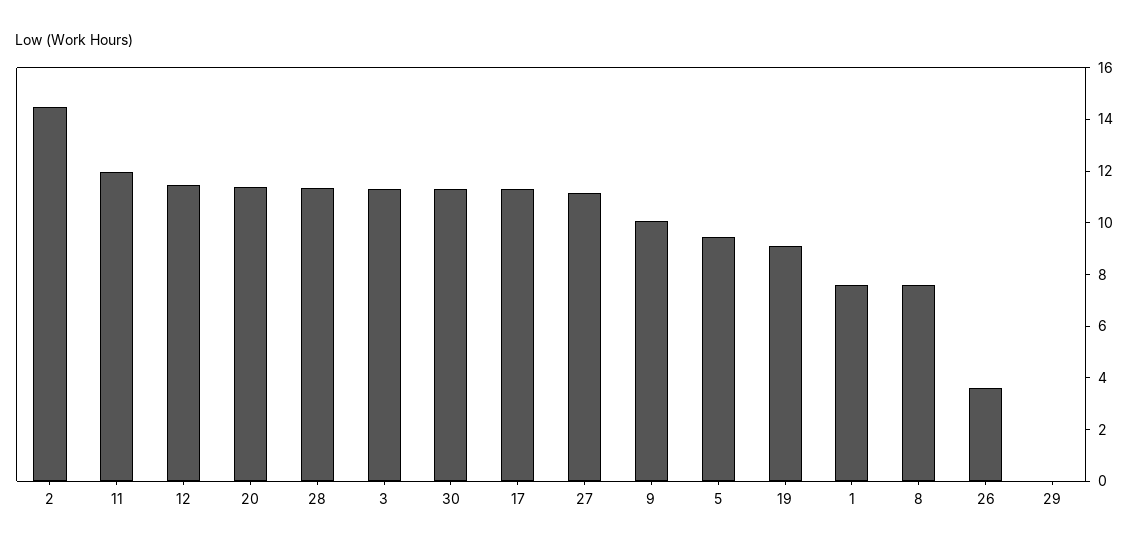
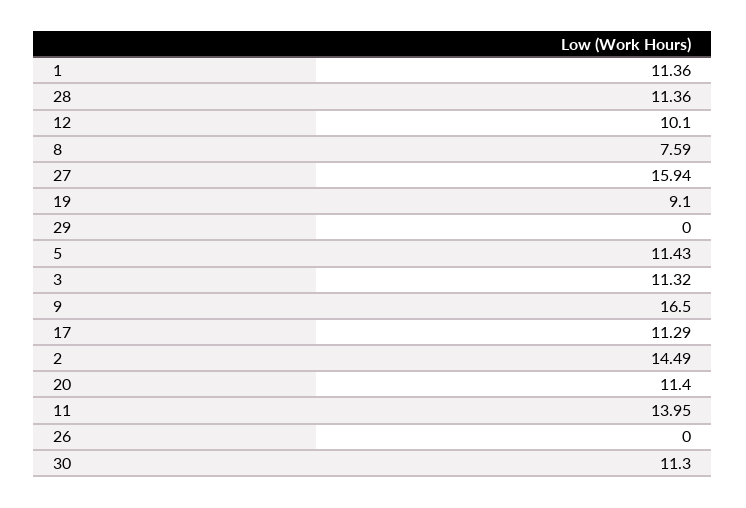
  {
    "2": 14.49,
-   "11": 12,
+   "11": 13.95,
-   "12": 11.5,
+   "12": 10.1,
    "20": 11.4,
    "28": 11.36,
    "3": 11.32,
    "30": 11.3,
    "17": 11.29,
-   "27": 11,
+   "27": 15.94,
-   "9": 10,
+   "9": 16.5,
-   "5": 9.5,
+   "5": 11.43,
    "19": 9.1,
-   "1": 7.5,
+   "1": 11.36,
    "8": 7.59,
-   "26": 3.5,
+   "26": 0,
    "29": 0
  }

